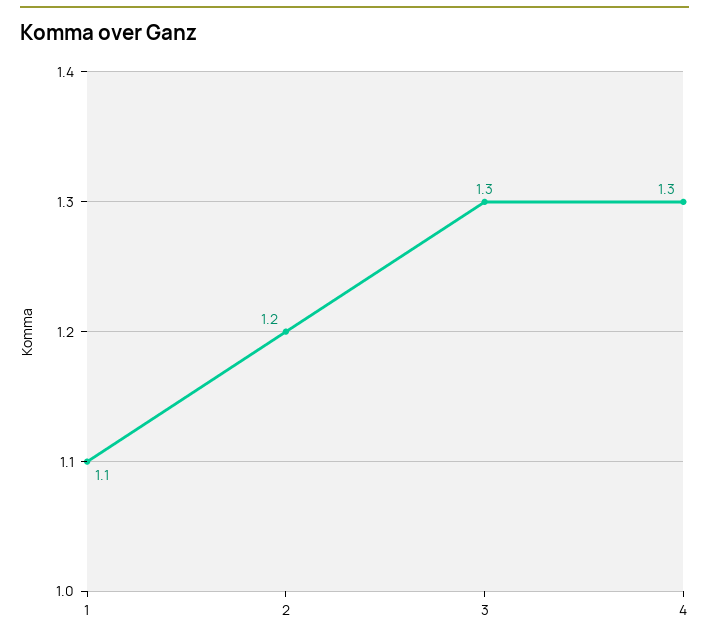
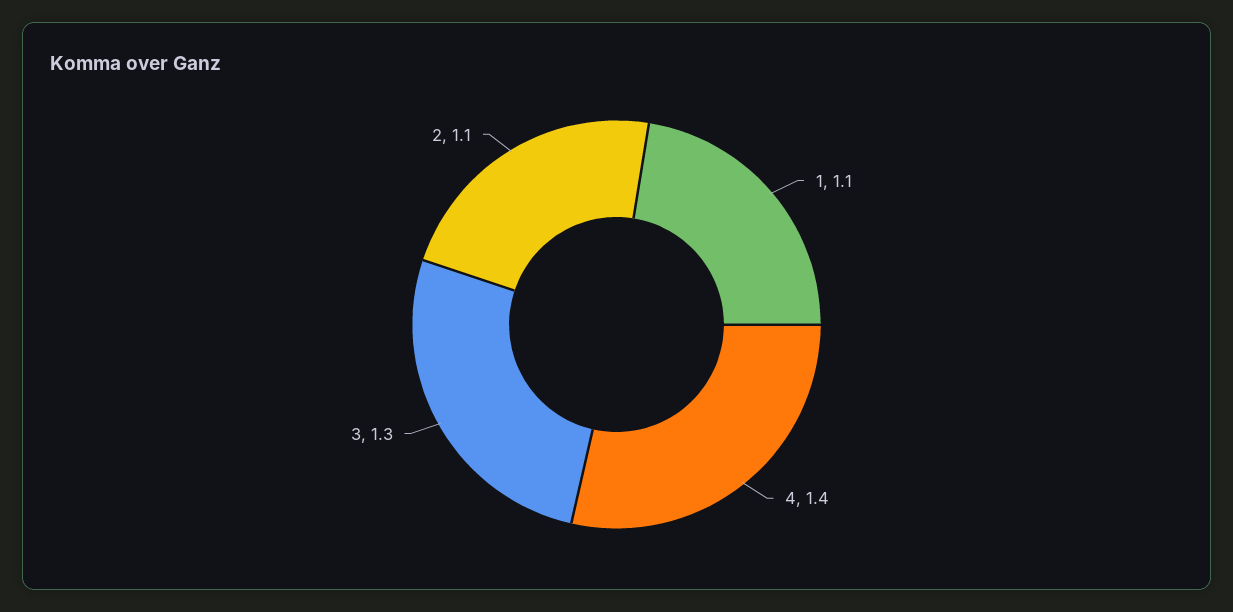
  {
    "1": 1.1,
-   "2": 1.2,
+   "2": 1.1,
    "3": 1.3,
-   "4": 1.3
+   "4": 1.4
  }

